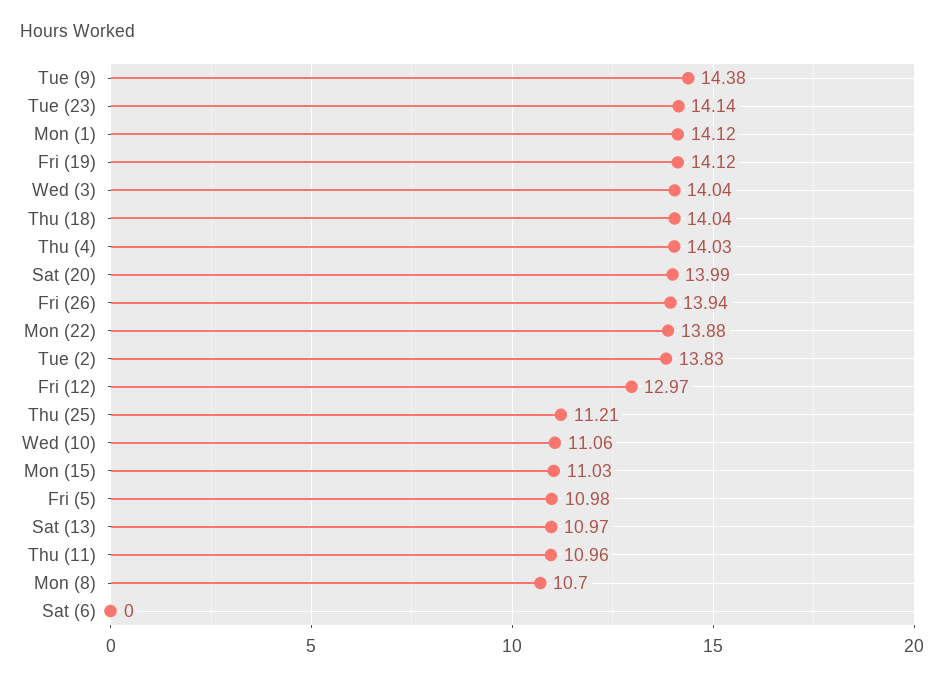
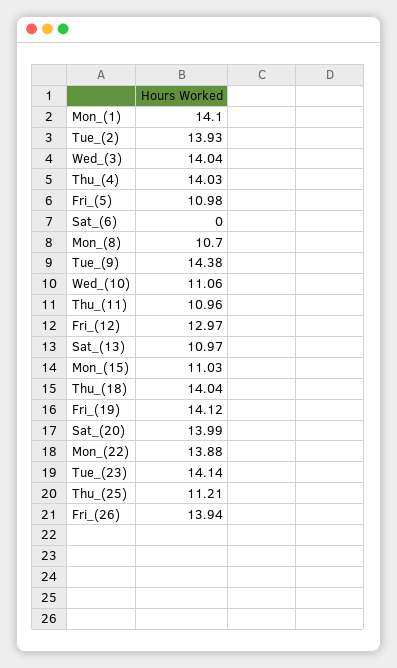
  {
    "Tue (9)": 14.38,
    "Tue (23)": 14.14,
-   "Mon (1)": 14.12,
+   "Mon (1)": 14.1,
    "Fri (19)": 14.12,
    "Wed (3)": 14.04,
    "Thu (18)": 14.04,
    "Thu (4)": 14.03,
    "Sat (20)": 13.99,
    "Fri (26)": 13.94,
    "Mon (22)": 13.88,
-   "Tue (2)": 13.83,
+   "Tue (2)": 13.93,
    "Fri (12)": 12.97,
    "Thu (25)": 11.21,
    "Wed (10)": 11.06,
    "Mon (15)": 11.03,
    "Fri (5)": 10.98,
    "Sat (13)": 10.97,
    "Thu (11)": 10.96,
    "Mon (8)": 10.7,
    "Sat (6)": 0
  }

